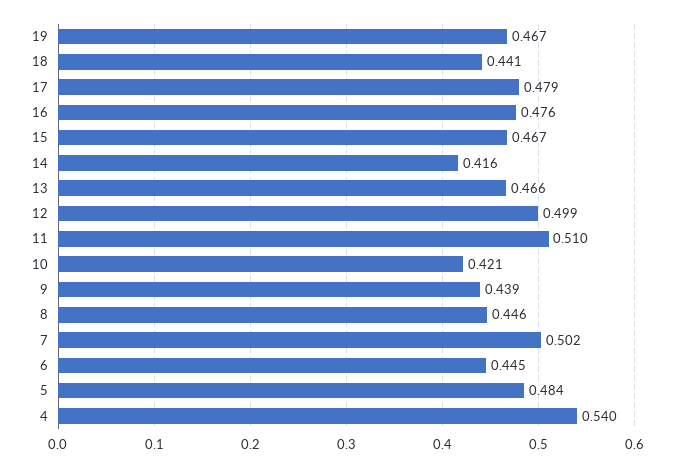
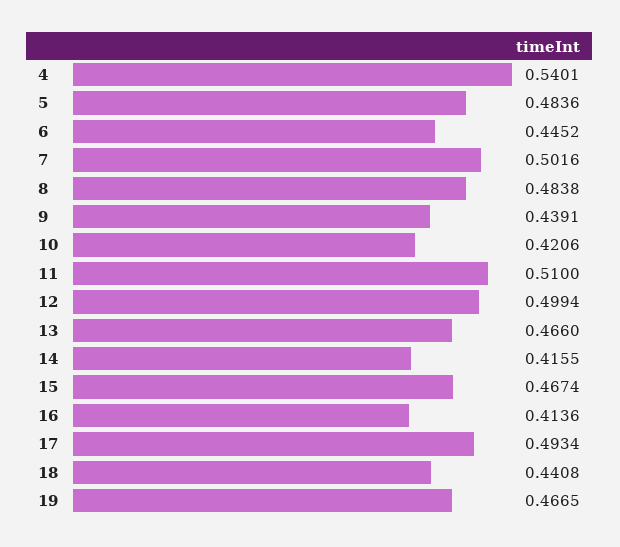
  {
    "19": 0.4665,
    "18": 0.4408,
-   "17": 0.479,
+   "17": 0.4934,
-   "16": 0.476,
+   "16": 0.4136,
    "15": 0.4674,
    "14": 0.4155,
    "13": 0.466,
    "12": 0.4994,
    "11": 0.51,
    "10": 0.4206,
    "9": 0.4391,
-   "8": 0.446,
+   "8": 0.4838,
    "7": 0.5016,
    "6": 0.4452,
    "5": 0.4836,
    "4": 0.5401
  }

